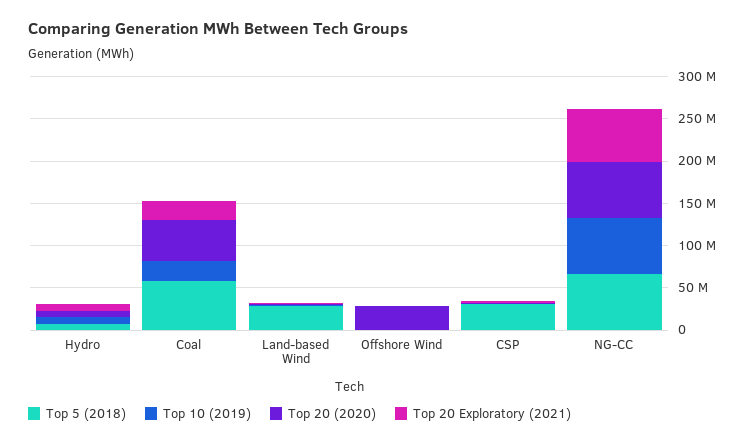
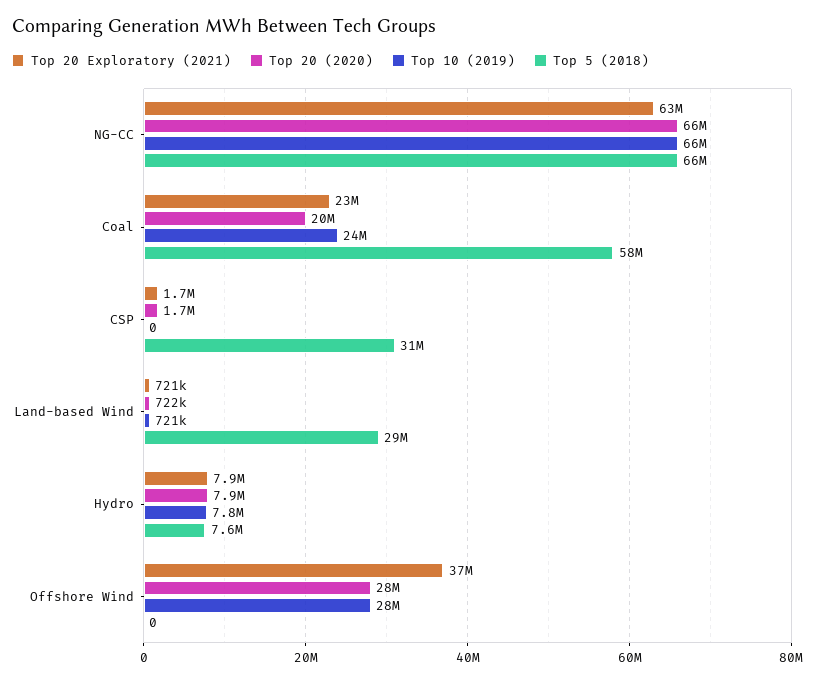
  {
    "Top 5 (2018)": {
      "Hydro": 7600000,
      "Coal": 58000000,
      "Land-based Wind": 29000000,
      "Offshore Wind": 0,
      "CSP": 31000000,
      "NG-CC": 66000000
    },
    "Top 10 (2019)": {
      "Hydro": 7800000,
      "Coal": 24000000,
      "Land-based Wind": 721000,
-     "Offshore Wind": 0,
+     "Offshore Wind": 28000000,
      "CSP": 0,
      "NG-CC": 66000000
    },
    "Top 20 (2020)": {
      "Hydro": 7900000,
-     "Coal": 50000000,
+     "Coal": 20000000,
      "Land-based Wind": 722000,
      "Offshore Wind": 28000000,
      "CSP": 1700000,
      "NG-CC": 66000000
    },
    "Top 20 Exploratory (2021)": {
      "Hydro": 7900000,
      "Coal": 23000000,
      "Land-based Wind": 721000,
-     "Offshore Wind": 0,
+     "Offshore Wind": 37000000,
      "CSP": 1700000,
      "NG-CC": 63000000
    }
  }

